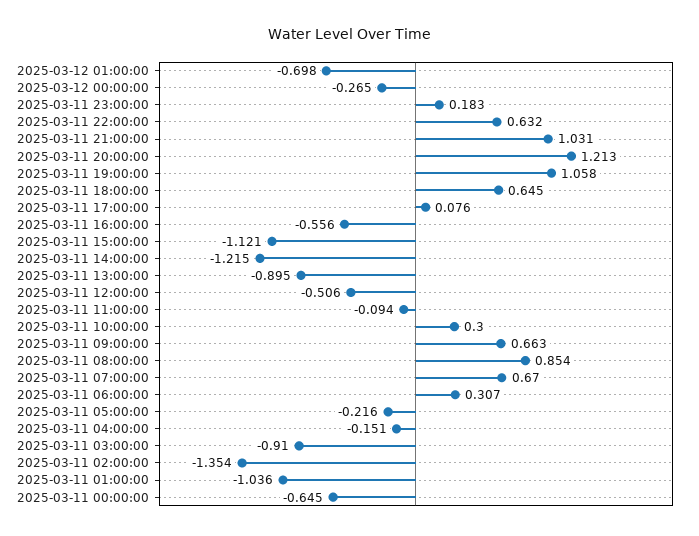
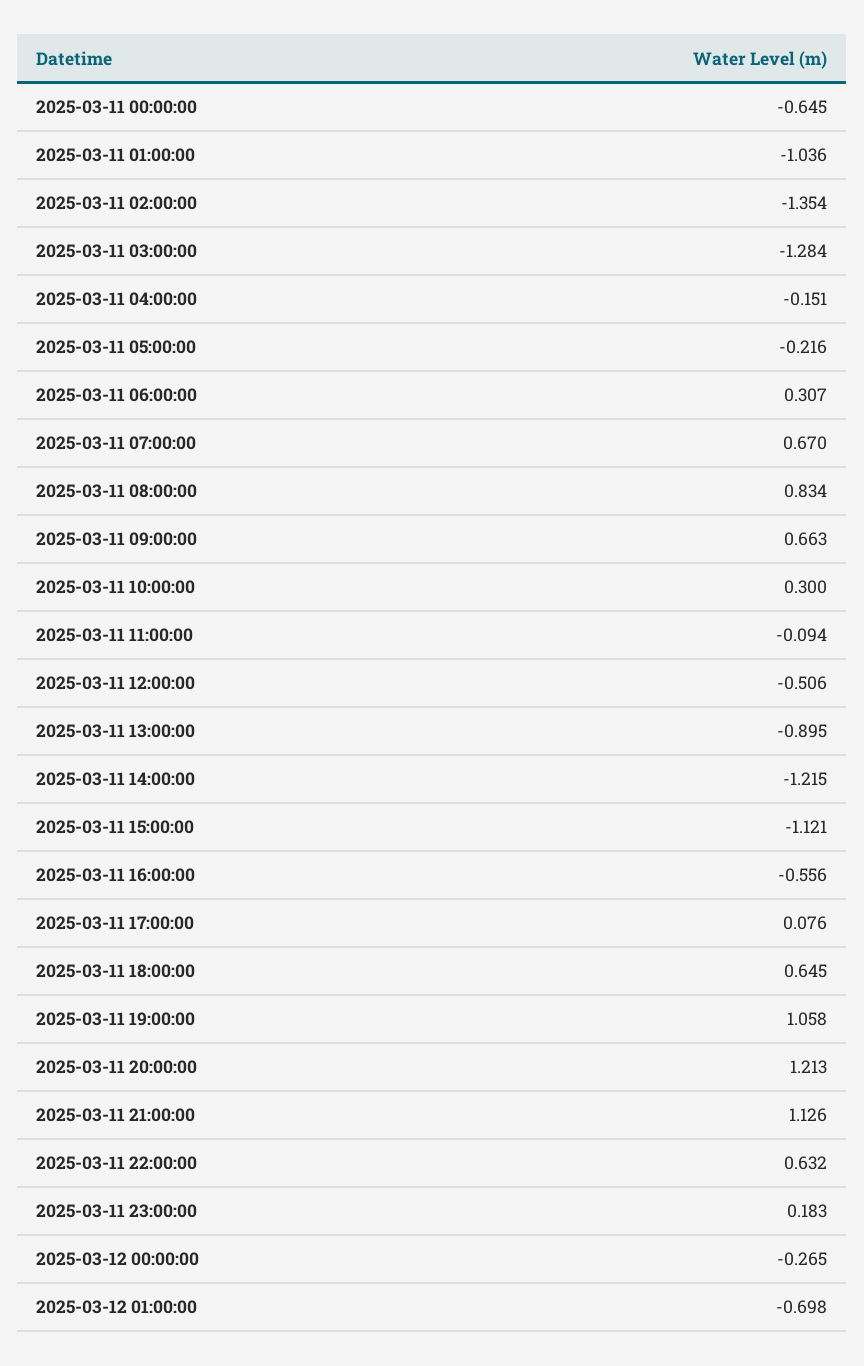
  {
    "2025-03-12 01:00:00": -0.698,
    "2025-03-12 00:00:00": -0.265,
    "2025-03-11 23:00:00": 0.183,
    "2025-03-11 22:00:00": 0.632,
-   "2025-03-11 21:00:00": 1.031,
+   "2025-03-11 21:00:00": 1.126,
    "2025-03-11 20:00:00": 1.213,
    "2025-03-11 19:00:00": 1.058,
    "2025-03-11 18:00:00": 0.645,
    "2025-03-11 17:00:00": 0.076,
    "2025-03-11 16:00:00": -0.556,
    "2025-03-11 15:00:00": -1.121,
    "2025-03-11 14:00:00": -1.215,
    "2025-03-11 13:00:00": -0.895,
    "2025-03-11 12:00:00": -0.506,
    "2025-03-11 11:00:00": -0.094,
    "2025-03-11 10:00:00": 0.3,
    "2025-03-11 09:00:00": 0.663,
-   "2025-03-11 08:00:00": 0.854,
+   "2025-03-11 08:00:00": 0.834,
    "2025-03-11 07:00:00": 0.67,
    "2025-03-11 06:00:00": 0.307,
    "2025-03-11 05:00:00": -0.216,
    "2025-03-11 04:00:00": -0.151,
-   "2025-03-11 03:00:00": -0.91,
+   "2025-03-11 03:00:00": -1.284,
    "2025-03-11 02:00:00": -1.354,
    "2025-03-11 01:00:00": -1.036,
    "2025-03-11 00:00:00": -0.645
  }

